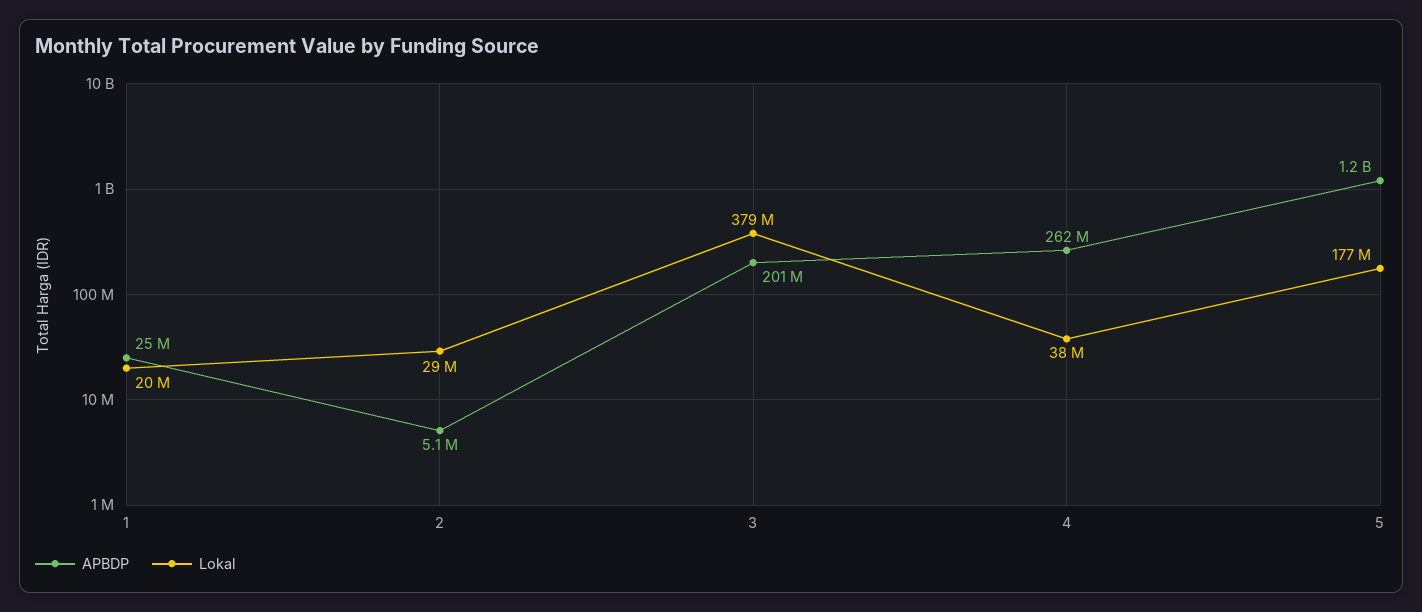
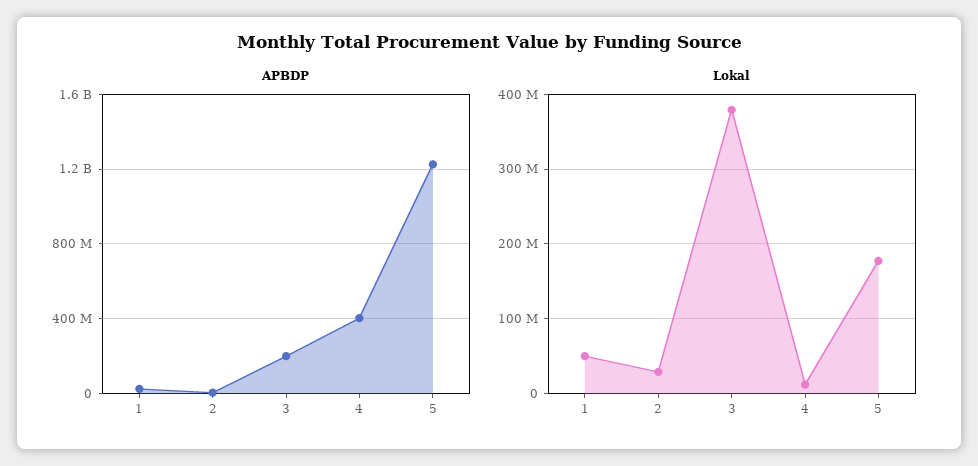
  {
    "APBDP": {
      "1": 25000000,
      "2": 5100000,
      "3": 201000000,
-     "4": 262000000,
+     "4": 400000000,
      "5": 1200000000
    },
    "Lokal": {
-     "1": 20000000,
+     "1": 50000000,
      "2": 29000000,
      "3": 379000000,
-     "4": 38000000,
+     "4": 10000000,
      "5": 177000000
    }
  }

